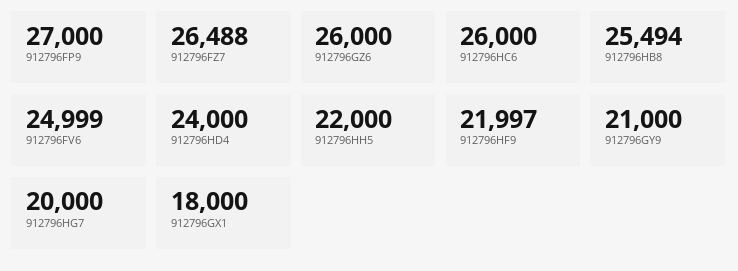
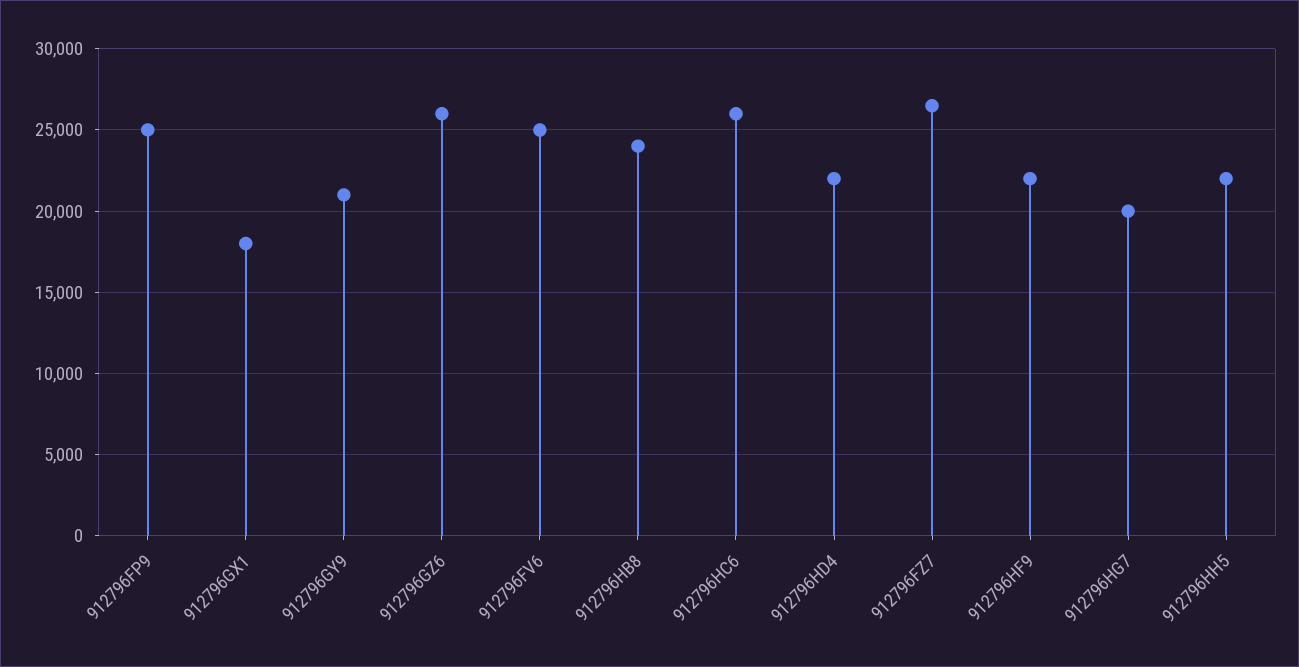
  {
-   "912796FP9": 27000,
+   "912796FP9": 25000,
    "912796FZ7": 26488,
    "912796GZ6": 26000,
    "912796HC6": 26000,
-   "912796HB8": 25494,
+   "912796HB8": 24000,
    "912796FV6": 24999,
-   "912796HD4": 24000,
+   "912796HD4": 22000,
    "912796HH5": 22000,
    "912796HF9": 21997,
    "912796GY9": 21000,
    "912796HG7": 20000,
    "912796GX1": 18000
  }

